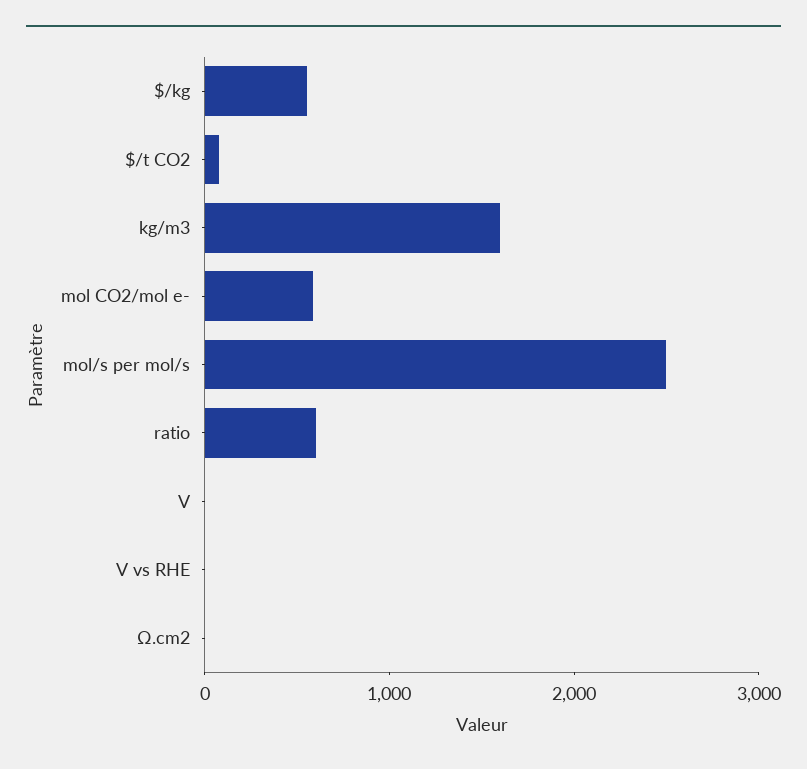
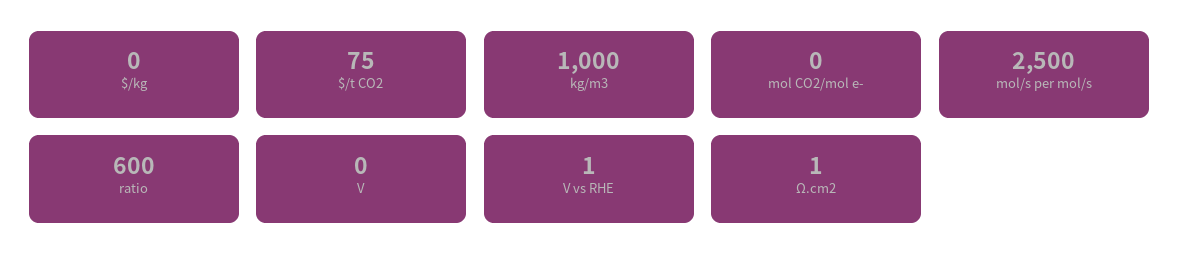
  {
-   "$/kg": 600,
+   "$/kg": 0,
    "$/t CO2": 75,
-   "kg/m3": 1600,
+   "kg/m3": 1000,
-   "mol CO2/mol e-": 600,
+   "mol CO2/mol e-": 0,
    "mol/s per mol/s": 2500,
    "ratio": 600,
    "V": 0,
    "V vs RHE": 1,
    "Ω.cm2": 1
  }

